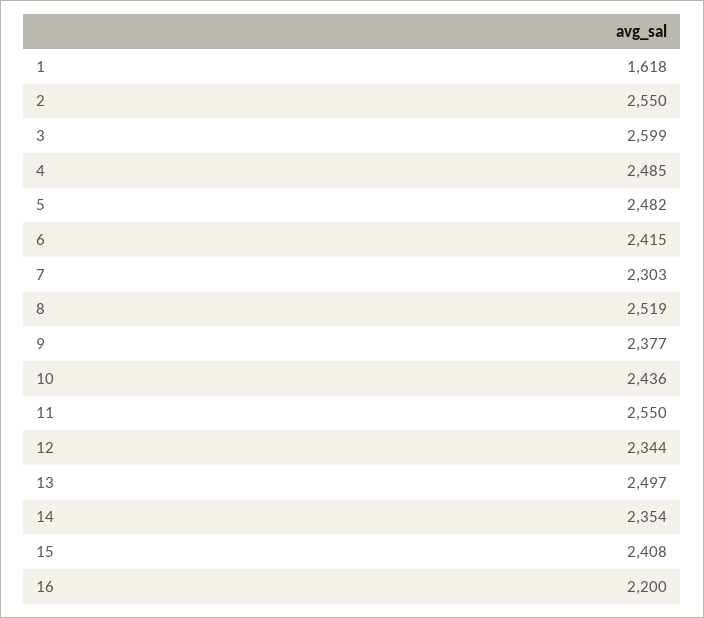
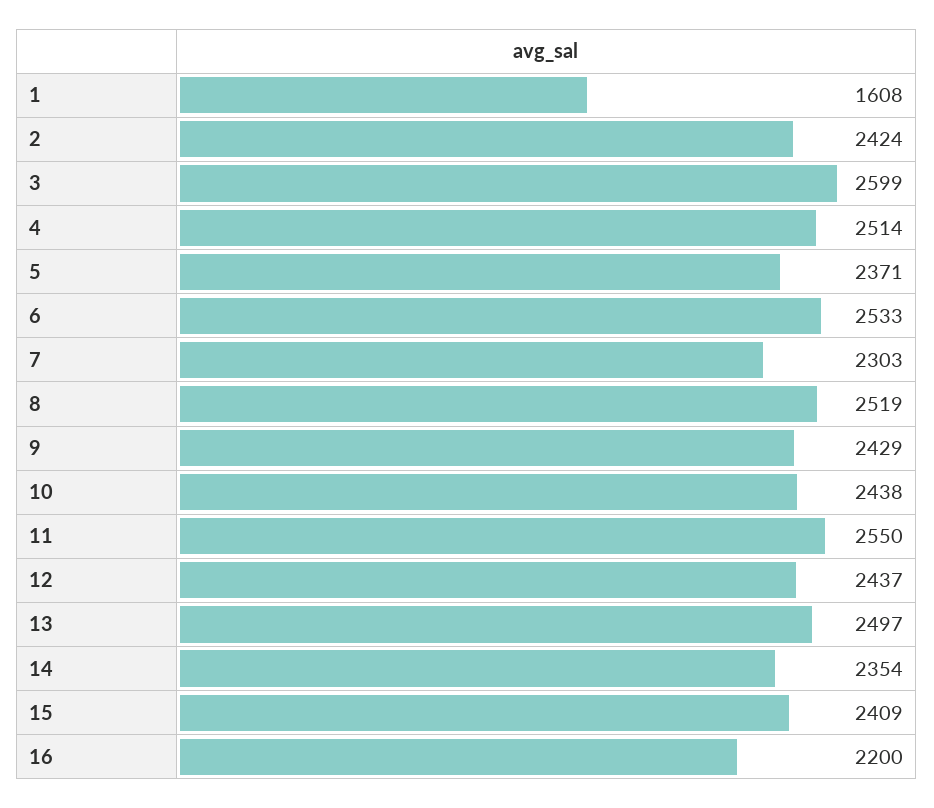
  {
-   "1": 1618,
+   "1": 1608,
-   "2": 2550,
+   "2": 2424,
    "3": 2599,
-   "4": 2485,
+   "4": 2514,
-   "5": 2482,
+   "5": 2371,
-   "6": 2415,
+   "6": 2533,
    "7": 2303,
    "8": 2519,
-   "9": 2377,
+   "9": 2429,
-   "10": 2436,
+   "10": 2438,
    "11": 2550,
-   "12": 2344,
+   "12": 2437,
    "13": 2497,
    "14": 2354,
-   "15": 2408,
+   "15": 2409,
    "16": 2200
  }

